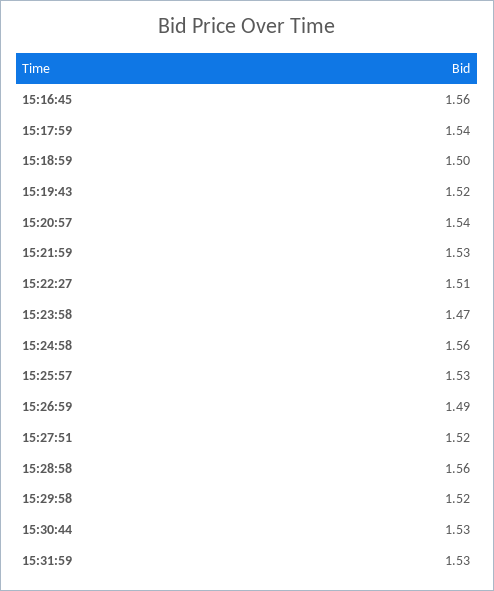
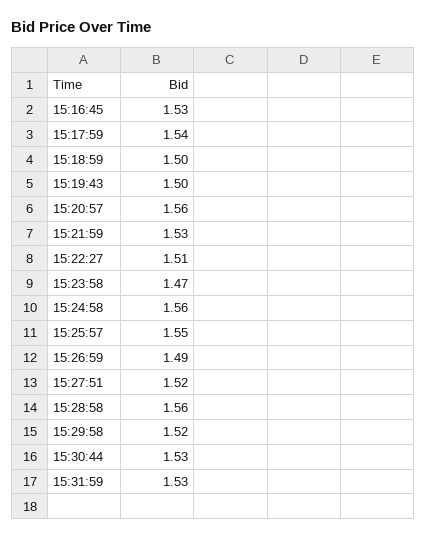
  {
-   "15:16:45": 1.56,
+   "15:16:45": 1.53,
    "15:17:59": 1.54,
    "15:18:59": 1.5,
-   "15:19:43": 1.52,
+   "15:19:43": 1.5,
-   "15:20:57": 1.54,
+   "15:20:57": 1.56,
    "15:21:59": 1.53,
    "15:22:27": 1.51,
    "15:23:58": 1.47,
    "15:24:58": 1.56,
-   "15:25:57": 1.53,
+   "15:25:57": 1.55,
    "15:26:59": 1.49,
    "15:27:51": 1.52,
    "15:28:58": 1.56,
    "15:29:58": 1.52,
    "15:30:44": 1.53,
    "15:31:59": 1.53
  }

